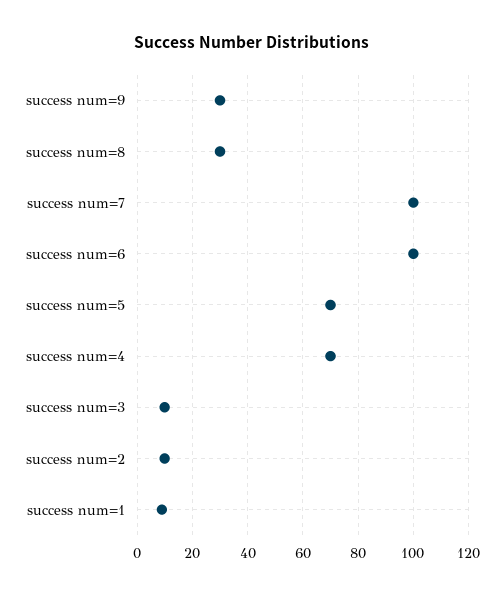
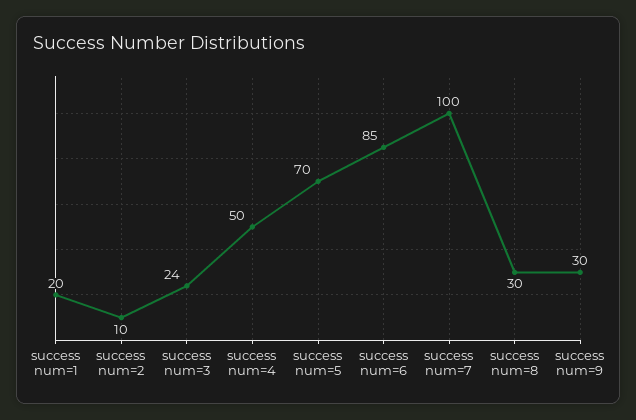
  {
    "success num=9": 30,
    "success num=8": 30,
    "success num=7": 100,
-   "success num=6": 100,
+   "success num=6": 85,
    "success num=5": 70,
-   "success num=4": 70,
+   "success num=4": 50,
-   "success num=3": 10,
+   "success num=3": 24,
    "success num=2": 10,
-   "success num=1": 10
+   "success num=1": 20
  }

